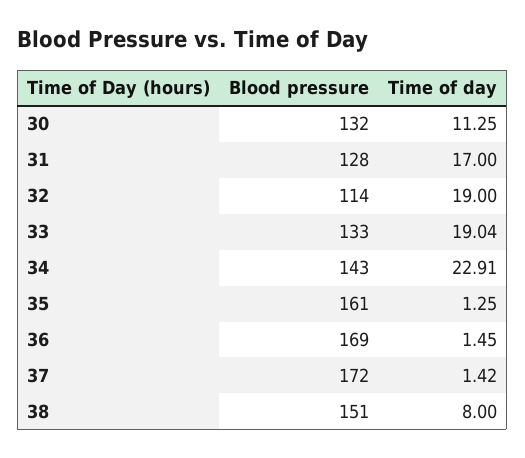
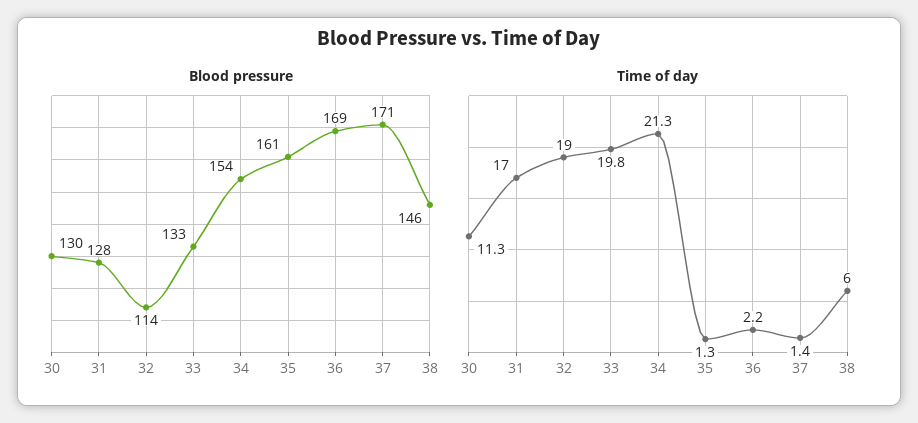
  {
    "Blood pressure": {
-     "30": 132,
+     "30": 130,
      "31": 128,
      "32": 114,
      "33": 133,
-     "34": 143,
+     "34": 154,
      "35": 161,
      "36": 169,
-     "37": 172,
+     "37": 171,
-     "38": 151
+     "38": 146
    },
    "Time of day": {
      "30": 11.25,
      "31": 17,
      "32": 19,
-     "33": 19.04,
+     "33": 19.8,
-     "34": 22.91,
+     "34": 21.3,
      "35": 1.25,
-     "36": 1.45,
+     "36": 2.2,
      "37": 1.42,
-     "38": 8
+     "38": 6
    }
  }

